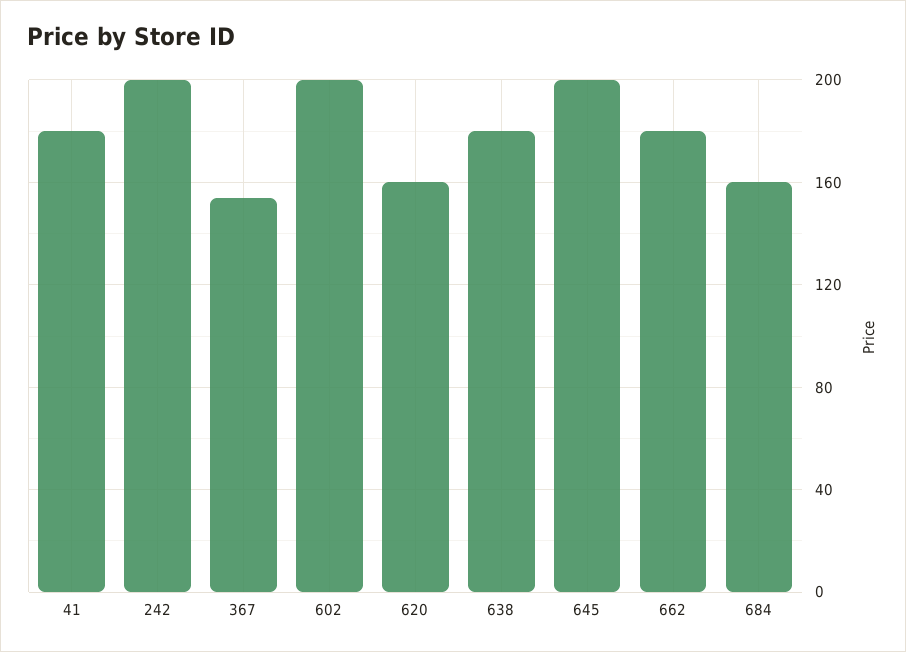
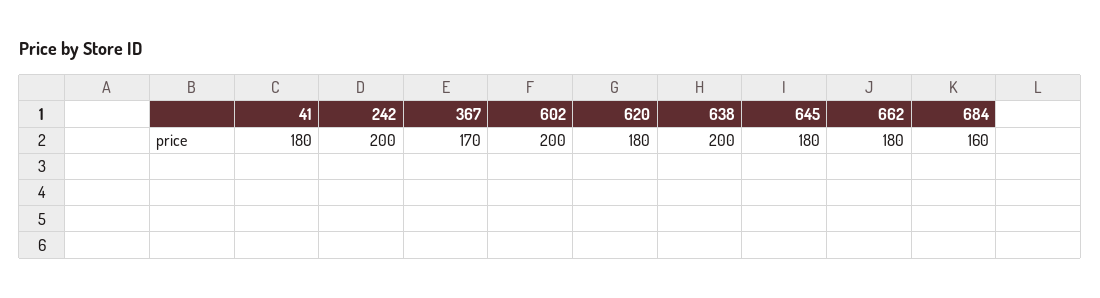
  {
    "41": 180,
    "242": 200,
-   "367": 155,
+   "367": 170,
    "602": 200,
-   "620": 160,
+   "620": 180,
-   "638": 180,
+   "638": 200,
-   "645": 200,
+   "645": 180,
    "662": 180,
    "684": 160
  }

